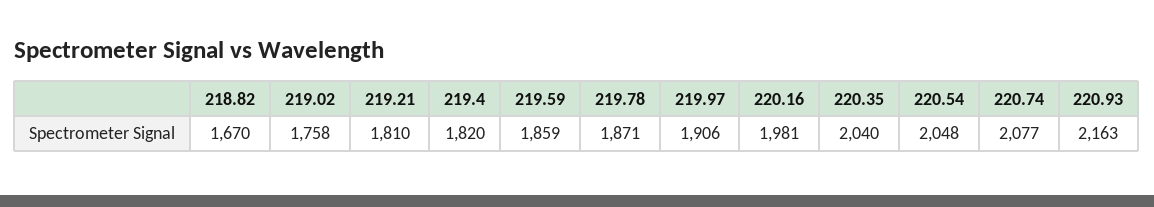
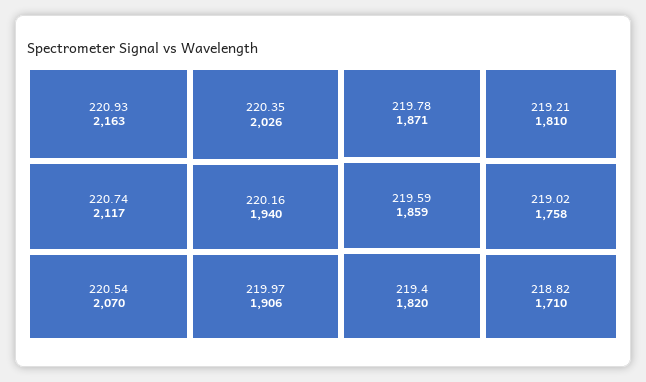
  {
-   "218.82": 1670,
+   "218.82": 1710,
    "219.02": 1758,
    "219.21": 1810,
    "219.4": 1820,
    "219.59": 1859,
    "219.78": 1871,
    "219.97": 1906,
-   "220.16": 1981,
+   "220.16": 1940,
-   "220.35": 2040,
+   "220.35": 2026,
-   "220.54": 2048,
+   "220.54": 2070,
-   "220.74": 2077,
+   "220.74": 2117,
    "220.93": 2163
  }

